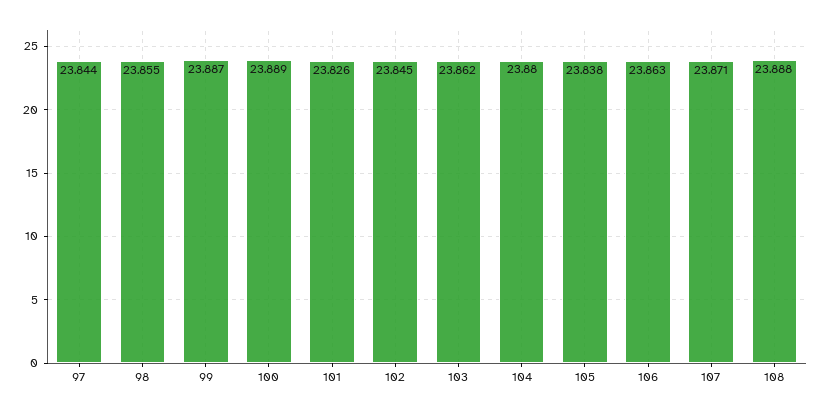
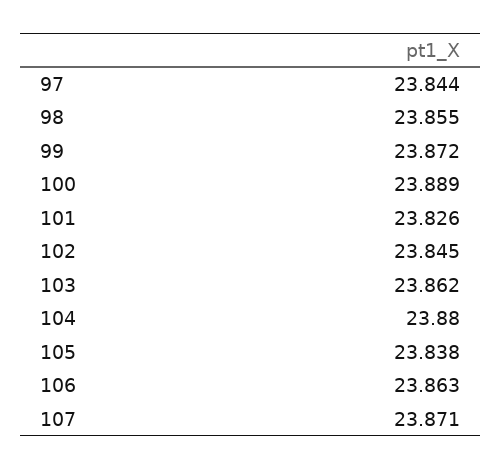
  {
    "97": 23.844,
    "98": 23.855,
-   "99": 23.887,
+   "99": 23.872,
    "100": 23.889,
    "101": 23.826,
    "102": 23.845,
    "103": 23.862,
    "104": 23.88,
    "105": 23.838,
    "106": 23.863,
-   "107": 23.871,
+   "107": 23.871
-   "108": 23.888
  }

